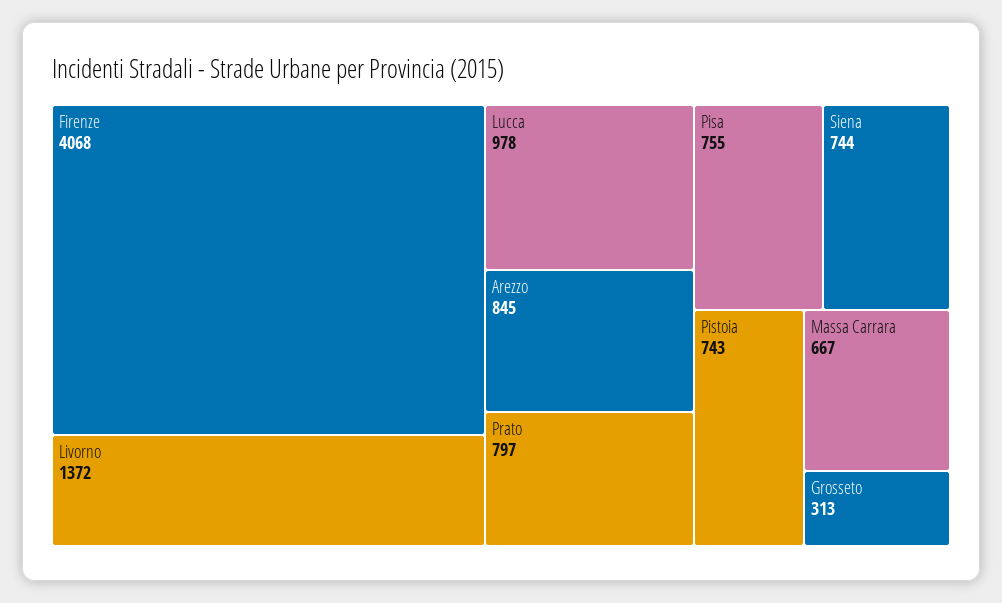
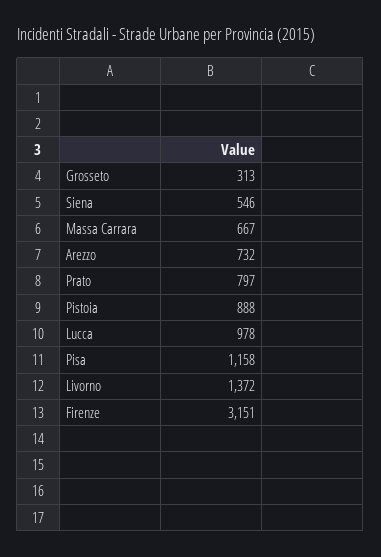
  {
-   "Firenze": 4068,
+   "Firenze": 3151,
    "Livorno": 1372,
    "Lucca": 978,
-   "Arezzo": 845,
+   "Arezzo": 732,
    "Prato": 797,
-   "Pisa": 755,
+   "Pisa": 1158,
-   "Siena": 744,
+   "Siena": 546,
-   "Pistoia": 743,
+   "Pistoia": 888,
    "Massa Carrara": 667,
    "Grosseto": 313
  }

